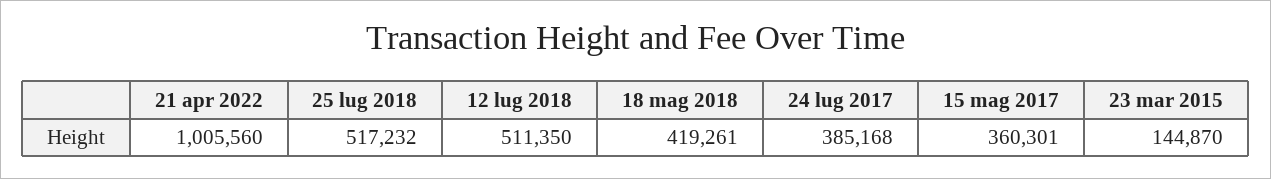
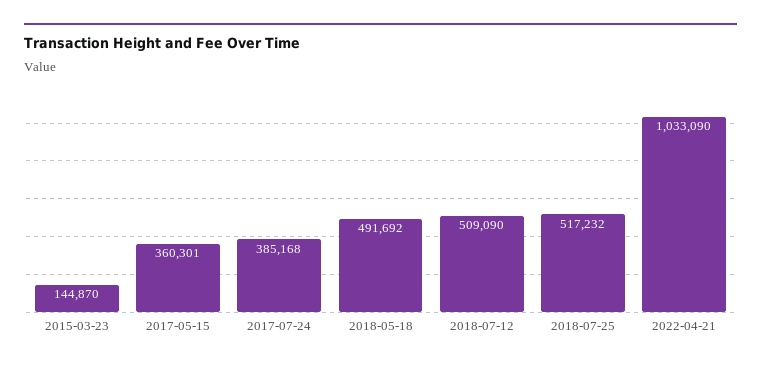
  {
-   "21 apr 2022": 1005560,
+   "21 apr 2022": 1033090,
    "25 lug 2018": 517232,
-   "12 lug 2018": 511350,
+   "12 lug 2018": 509090,
-   "18 mag 2018": 419261,
+   "18 mag 2018": 491692,
    "24 lug 2017": 385168,
    "15 mag 2017": 360301,
    "23 mar 2015": 144870
  }

